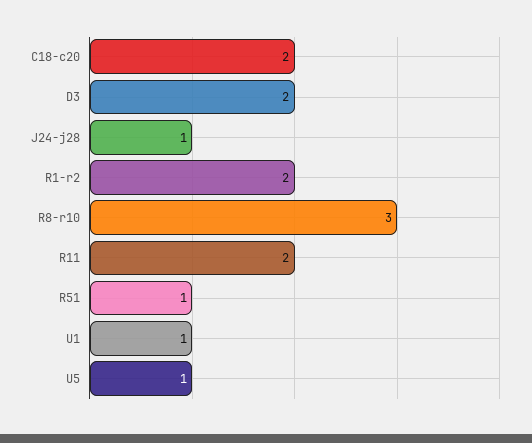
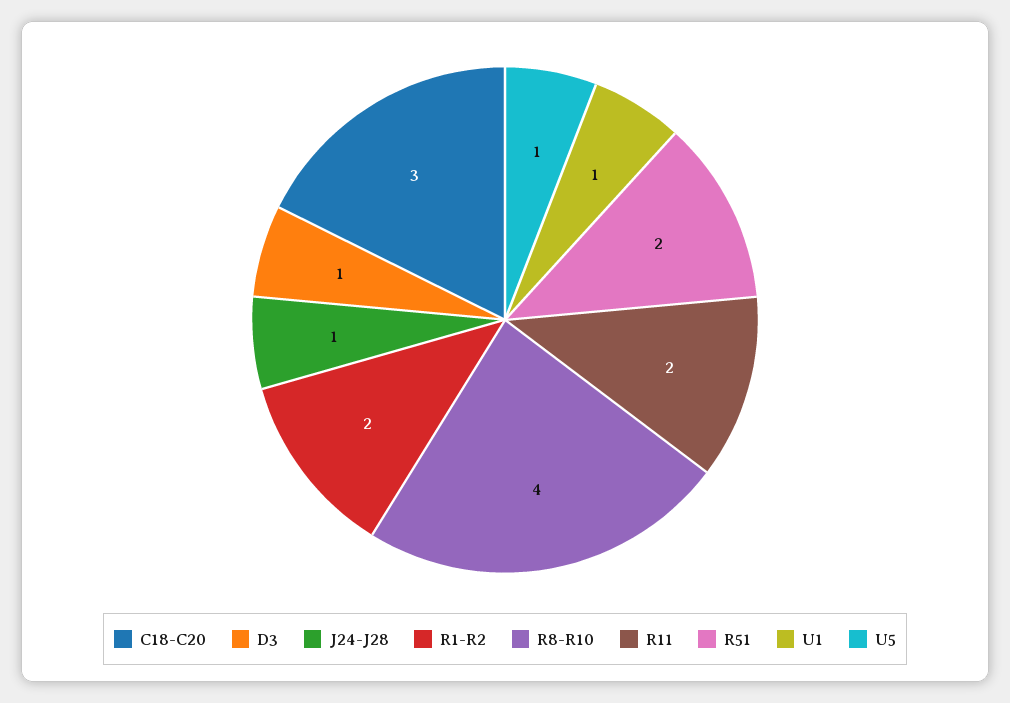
  {
-   "C18-c20": 2,
+   "C18-c20": 3,
-   "D3": 2,
+   "D3": 1,
    "J24-j28": 1,
    "R1-r2": 2,
-   "R8-r10": 3,
+   "R8-r10": 4,
    "R11": 2,
-   "R51": 1,
+   "R51": 2,
    "U1": 1,
    "U5": 1
  }

